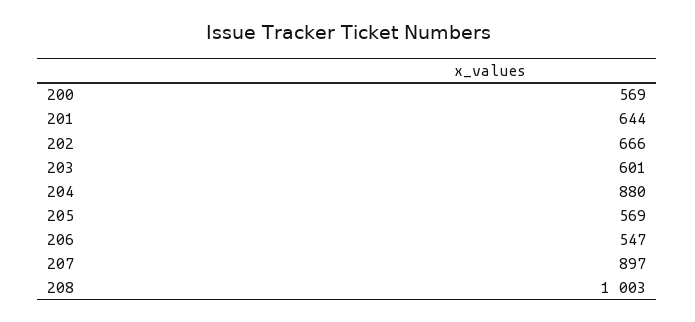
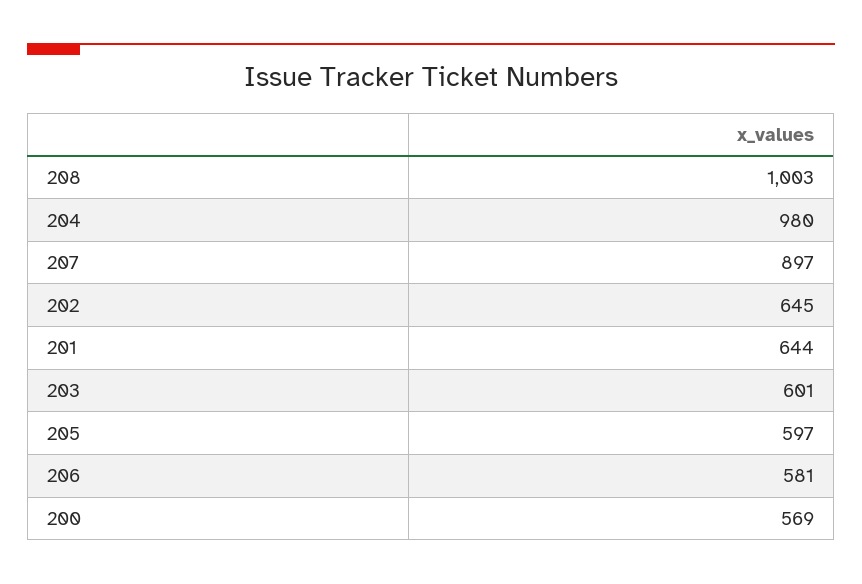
  {
    "200": 569,
    "201": 644,
-   "202": 666,
+   "202": 645,
    "203": 601,
-   "204": 880,
+   "204": 980,
-   "205": 569,
+   "205": 597,
-   "206": 547,
+   "206": 581,
    "207": 897,
    "208": 1003
  }

